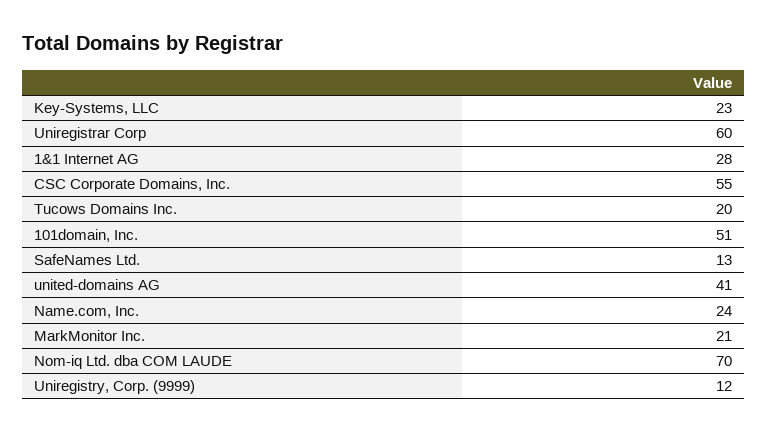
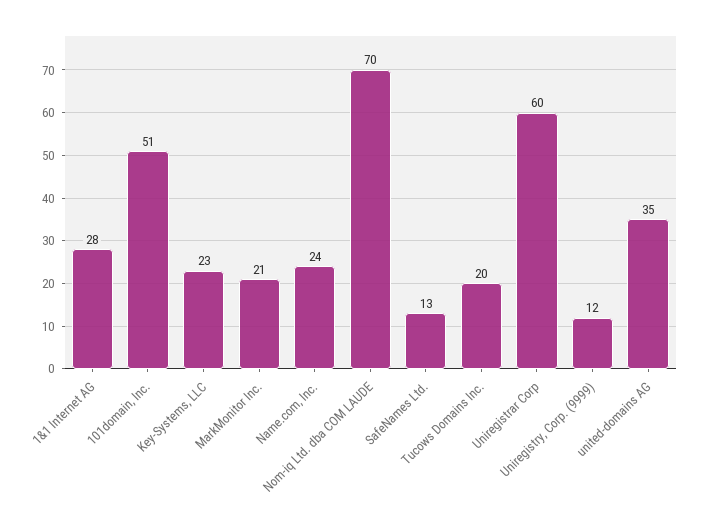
  {
    "Key-Systems, LLC": 23,
    "Uniregistrar Corp": 60,
    "1&1 Internet AG": 28,
-   "CSC Corporate Domains, Inc.": 55,
    "Tucows Domains Inc.": 20,
    "101domain, Inc.": 51,
    "SafeNames Ltd.": 13,
-   "united-domains AG": 41,
+   "united-domains AG": 35,
    "Name.com, Inc.": 24,
    "MarkMonitor Inc.": 21,
    "Nom-iq Ltd. dba COM LAUDE": 70,
    "Uniregistry, Corp. (9999)": 12
  }

